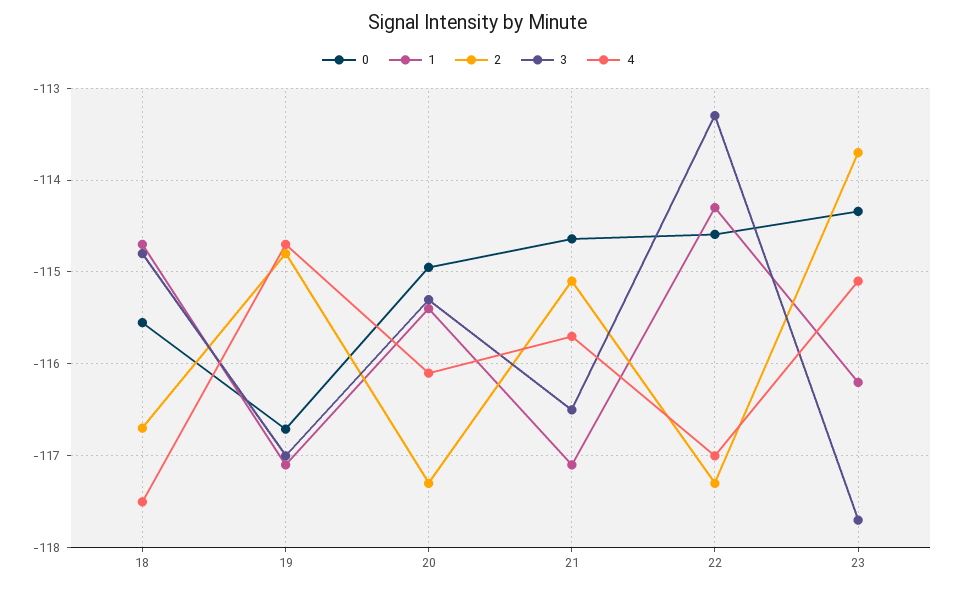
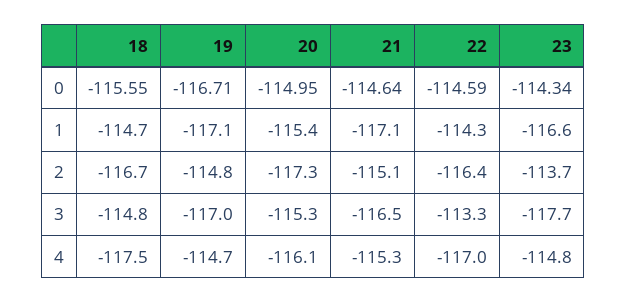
  {
    "0": {
      "18": -115.55,
      "19": -116.71,
      "20": -114.95,
      "21": -114.64,
      "22": -114.59,
      "23": -114.34
    },
    "1": {
      "18": -114.7,
      "19": -117.1,
      "20": -115.4,
      "21": -117.1,
      "22": -114.3,
-     "23": -116.2
+     "23": -116.6
    },
    "2": {
      "18": -116.7,
      "19": -114.8,
      "20": -117.3,
      "21": -115.1,
-     "22": -117.3,
+     "22": -116.4,
      "23": -113.7
    },
    "3": {
      "18": -114.8,
      "19": -117,
      "20": -115.3,
      "21": -116.5,
      "22": -113.3,
      "23": -117.7
    },
    "4": {
      "18": -117.5,
      "19": -114.7,
      "20": -116.1,
-     "21": -115.7,
+     "21": -115.3,
      "22": -117,
-     "23": -115.1
+     "23": -114.8
    }
  }

